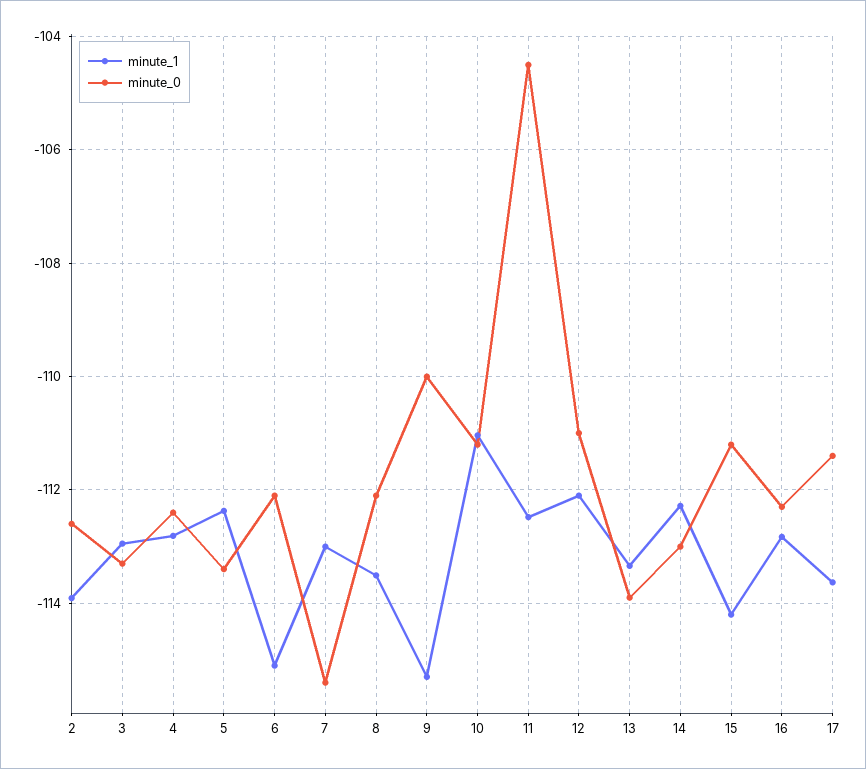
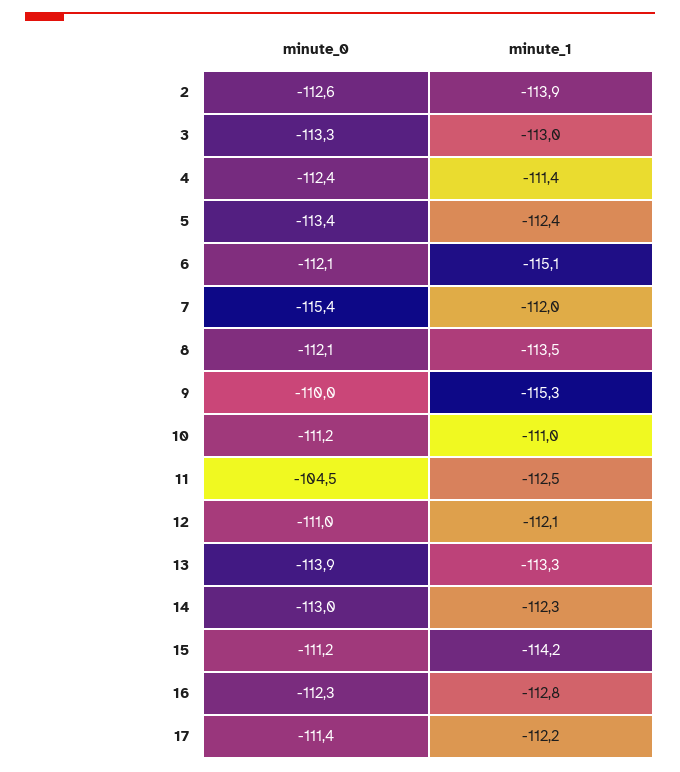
  {
    "minute_1": {
      "2": -113.9,
      "3": -113,
-     "4": -112.8,
+     "4": -111.4,
      "5": -112.4,
      "6": -115.1,
-     "7": -113,
+     "7": -112,
      "8": -113.5,
      "9": -115.3,
      "10": -111,
      "11": -112.5,
      "12": -112.1,
      "13": -113.3,
      "14": -112.3,
      "15": -114.2,
      "16": -112.8,
-     "17": -113.6
+     "17": -112.2
    },
    "minute_0": {
      "2": -112.6,
      "3": -113.3,
      "4": -112.4,
      "5": -113.4,
      "6": -112.1,
      "7": -115.4,
      "8": -112.1,
      "9": -110,
      "10": -111.2,
      "11": -104.5,
      "12": -111,
      "13": -113.9,
      "14": -113,
      "15": -111.2,
      "16": -112.3,
      "17": -111.4
    }
  }

